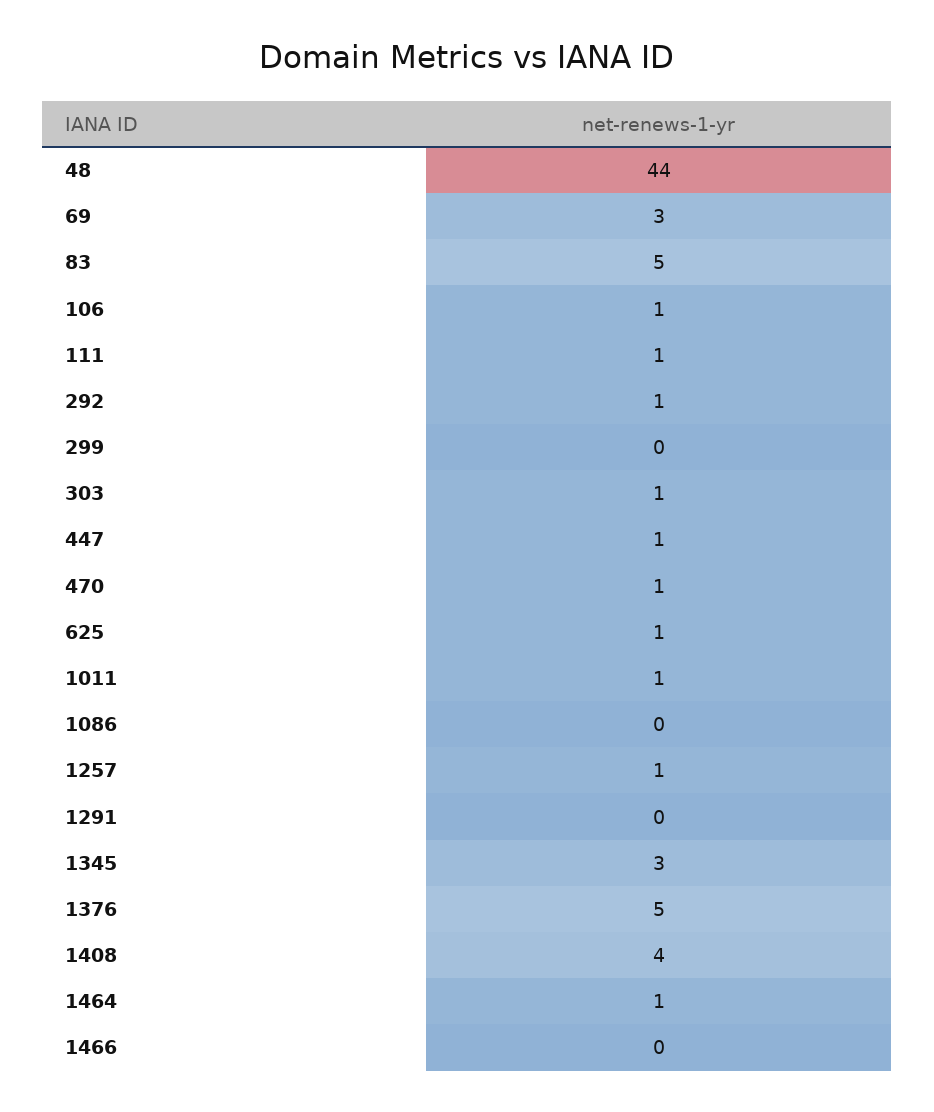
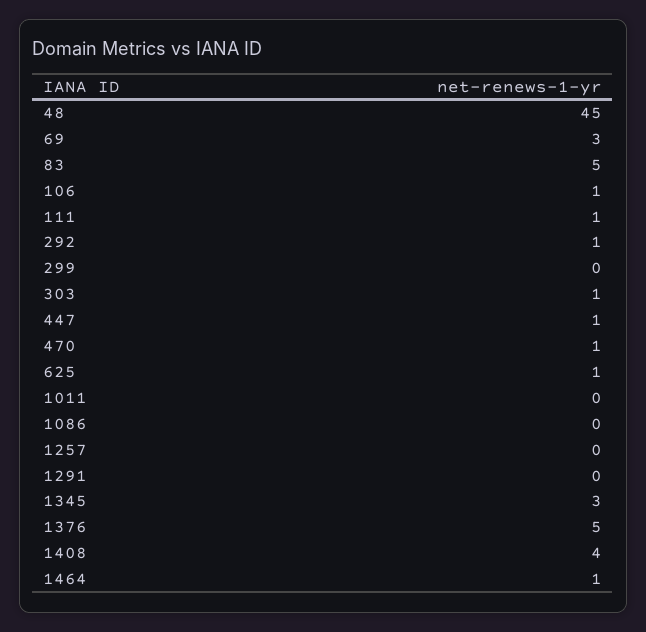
  {
-   "48": 44,
+   "48": 45,
    "69": 3,
    "83": 5,
    "106": 1,
    "111": 1,
    "292": 1,
    "299": 0,
    "303": 1,
    "447": 1,
    "470": 1,
    "625": 1,
-   "1011": 1,
+   "1011": 0,
    "1086": 0,
-   "1257": 1,
+   "1257": 0,
    "1291": 0,
    "1345": 3,
    "1376": 5,
    "1408": 4,
-   "1464": 1,
+   "1464": 1
-   "1466": 0
  }

